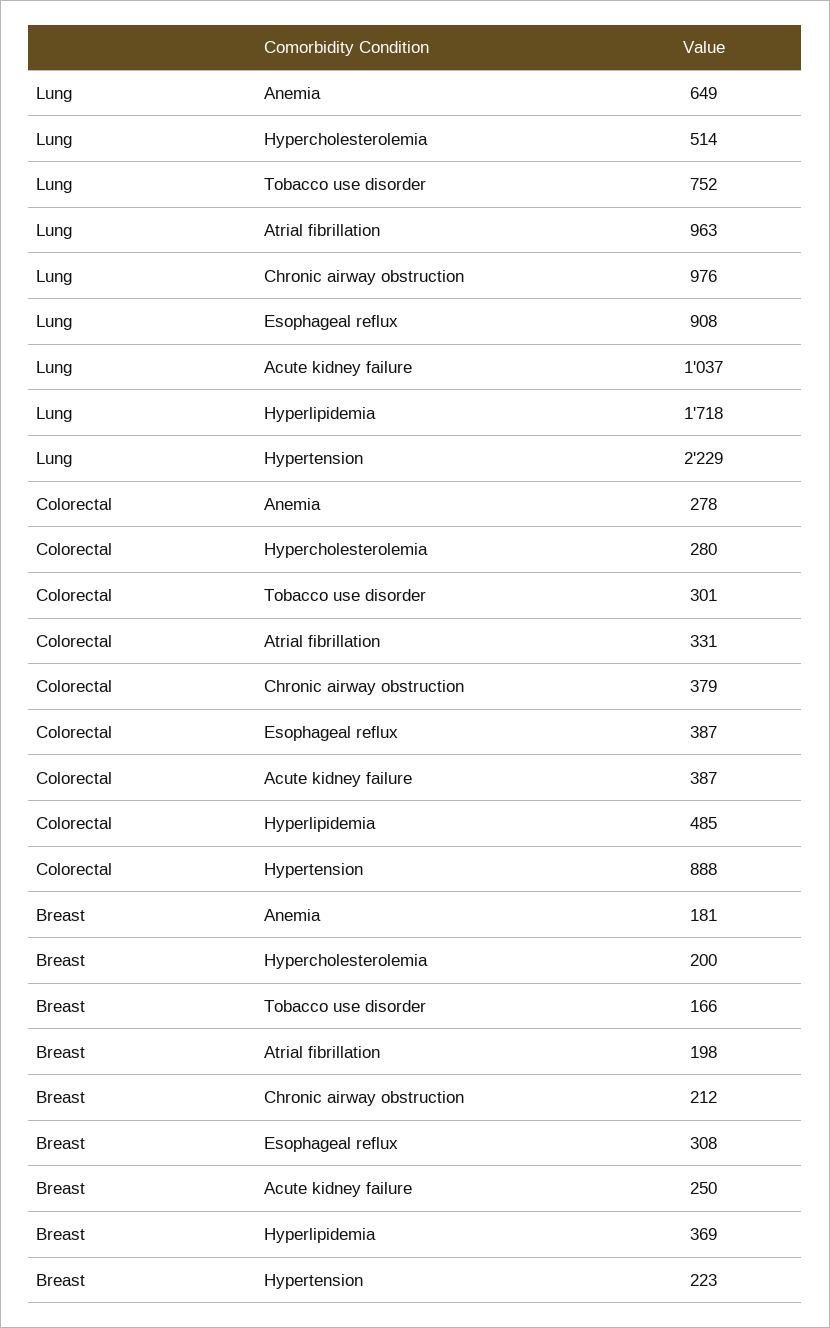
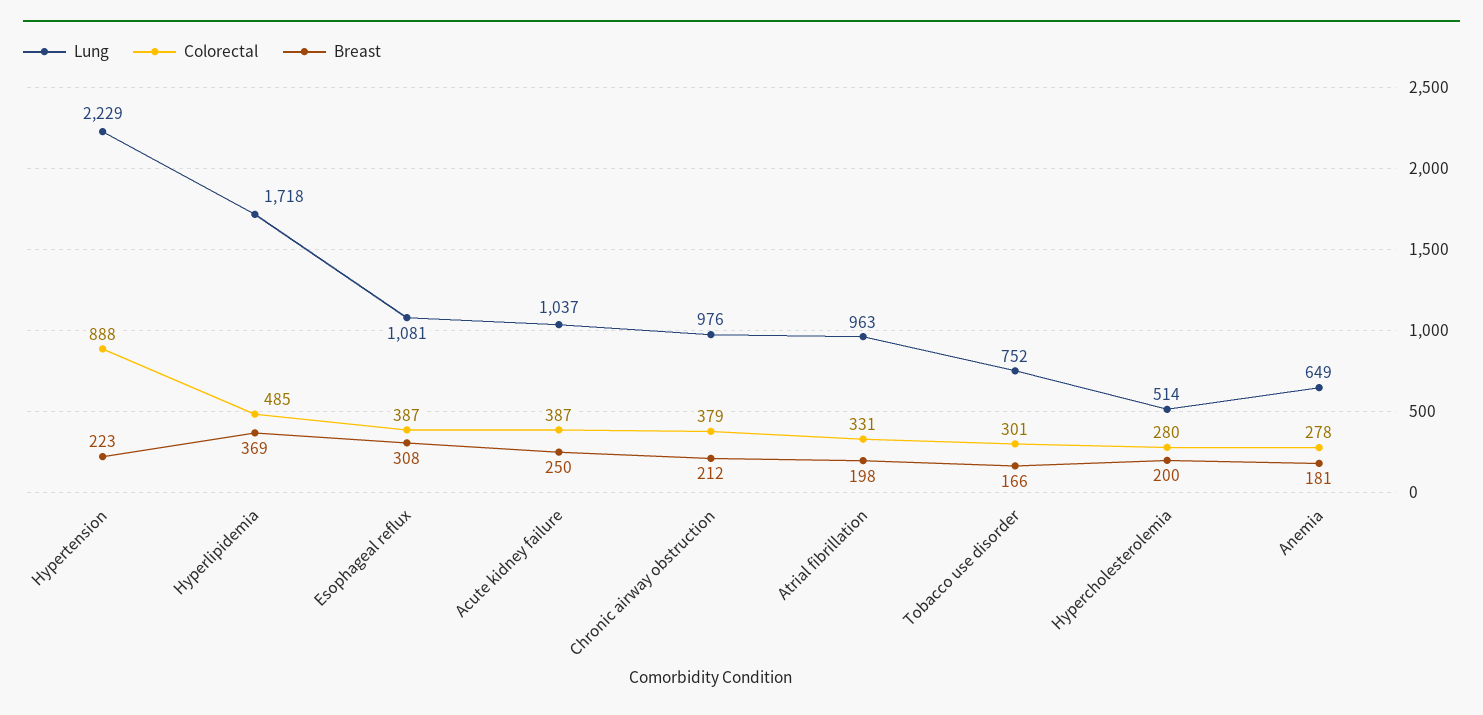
  {
    "Lung": {
      "Anemia": 649,
      "Hypercholesterolemia": 514,
      "Tobacco use disorder": 752,
      "Atrial fibrillation": 963,
      "Chronic airway obstruction": 976,
-     "Esophageal reflux": 908,
+     "Esophageal reflux": 1081,
      "Acute kidney failure": 1037,
      "Hyperlipidemia": 1718,
      "Hypertension": 2229
    },
    "Colorectal": {
      "Anemia": 278,
      "Hypercholesterolemia": 280,
      "Tobacco use disorder": 301,
      "Atrial fibrillation": 331,
      "Chronic airway obstruction": 379,
      "Esophageal reflux": 387,
      "Acute kidney failure": 387,
      "Hyperlipidemia": 485,
      "Hypertension": 888
    },
    "Breast": {
      "Anemia": 181,
      "Hypercholesterolemia": 200,
      "Tobacco use disorder": 166,
      "Atrial fibrillation": 198,
      "Chronic airway obstruction": 212,
      "Esophageal reflux": 308,
      "Acute kidney failure": 250,
      "Hyperlipidemia": 369,
      "Hypertension": 223
    }
  }

